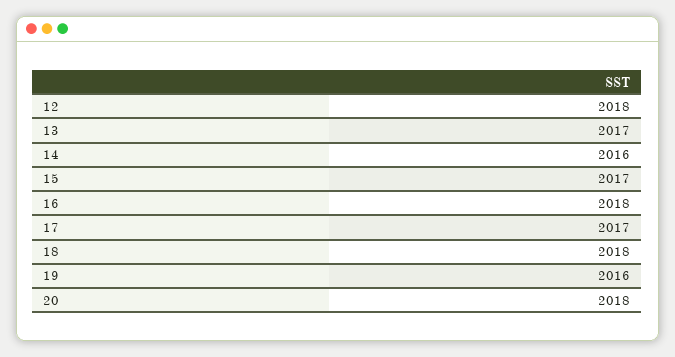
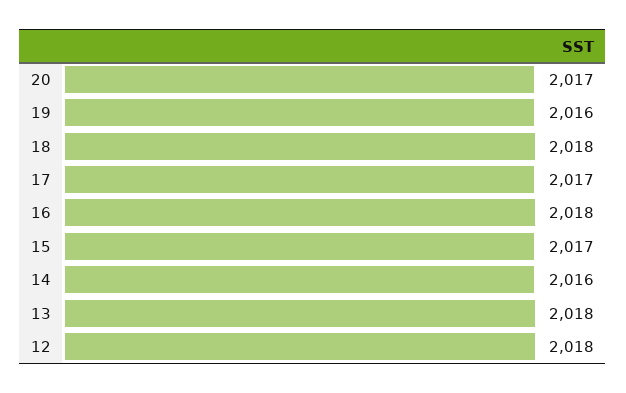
  {
    "12": 2018,
-   "13": 2017,
+   "13": 2018,
    "14": 2016,
    "15": 2017,
    "16": 2018,
    "17": 2017,
    "18": 2018,
    "19": 2016,
-   "20": 2018
+   "20": 2017
  }

